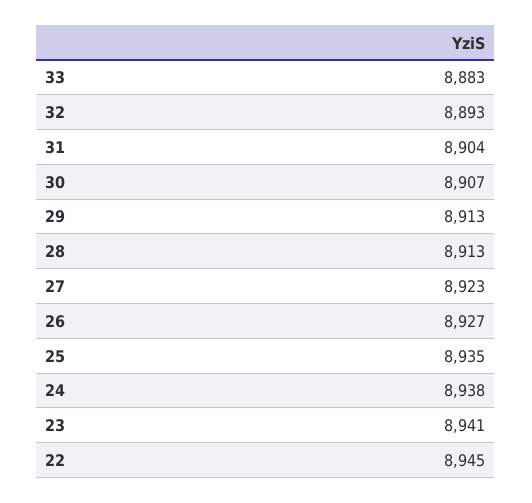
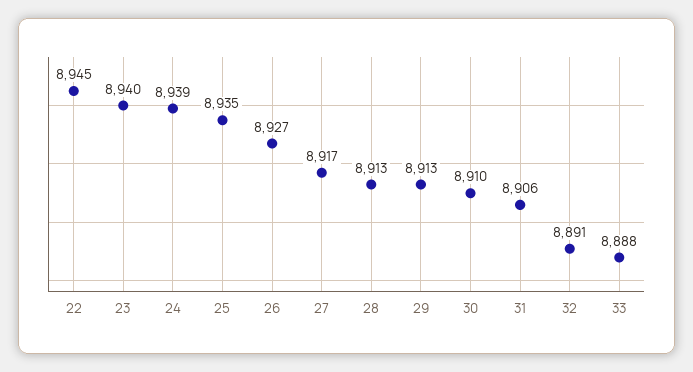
  {
-   "33": 8883,
+   "33": 8888,
-   "32": 8893,
+   "32": 8891,
-   "31": 8904,
+   "31": 8906,
-   "30": 8907,
+   "30": 8910,
    "29": 8913,
    "28": 8913,
-   "27": 8923,
+   "27": 8917,
    "26": 8927,
    "25": 8935,
-   "24": 8938,
+   "24": 8939,
-   "23": 8941,
+   "23": 8940,
    "22": 8945
  }

